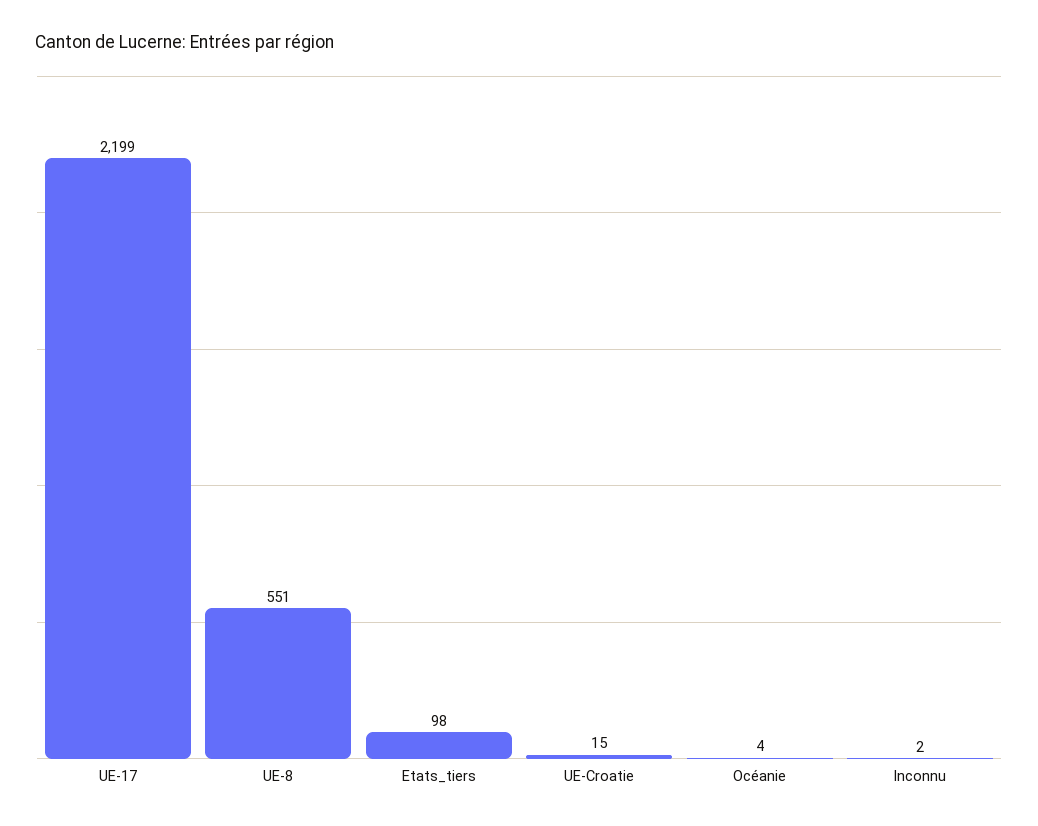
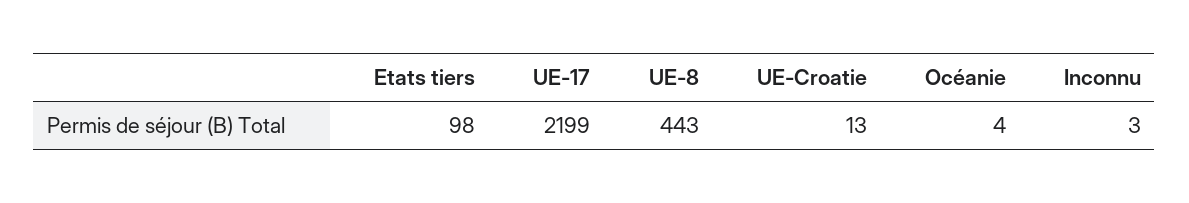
  {
    "UE-17": 2199,
-   "UE-8": 551,
+   "UE-8": 443,
    "Etats_tiers": 98,
-   "UE-Croatie": 15,
+   "UE-Croatie": 13,
    "Océanie": 4,
-   "Inconnu": 2
+   "Inconnu": 3
  }

